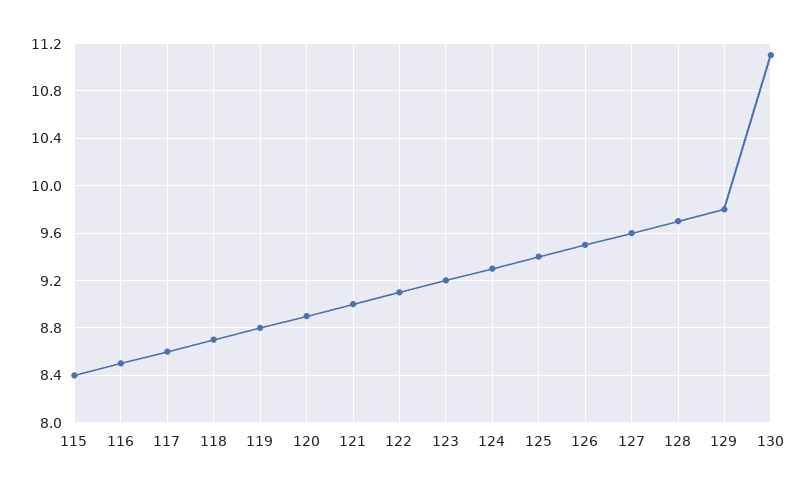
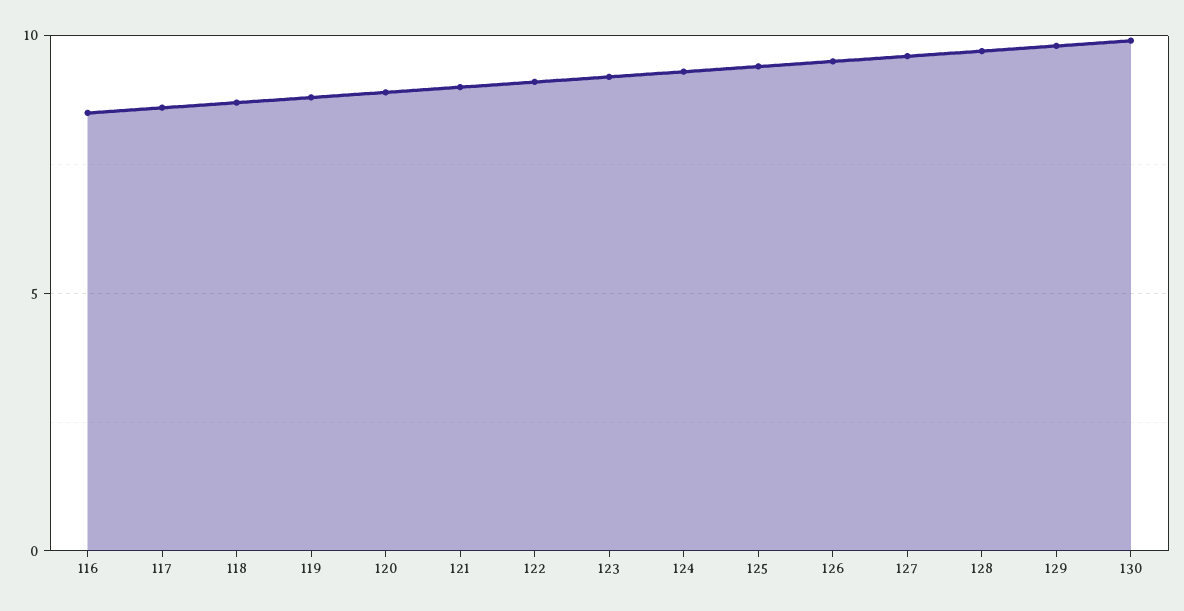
  {
-   "115": 8.4,
    "116": 8.5,
    "117": 8.6,
    "118": 8.7,
    "119": 8.8,
    "120": 8.9,
    "121": 9,
    "122": 9.1,
    "123": 9.2,
    "124": 9.3,
    "125": 9.4,
    "126": 9.5,
    "127": 9.6,
    "128": 9.7,
    "129": 9.8,
-   "130": 11.1
+   "130": 10
  }

